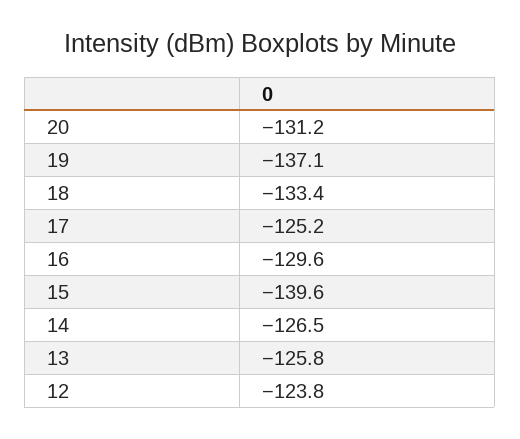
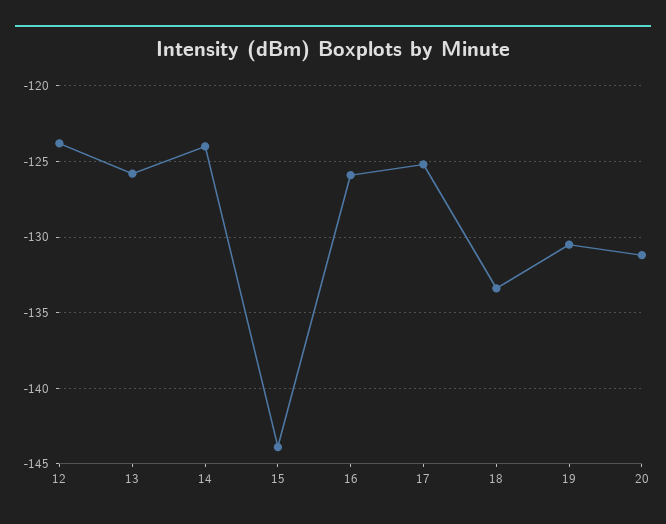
  {
    "20": -131.2,
-   "19": -137.1,
+   "19": -130.5,
    "18": -133.4,
    "17": -125.2,
-   "16": -129.6,
+   "16": -126,
-   "15": -139.6,
+   "15": -144,
-   "14": -126.5,
+   "14": -124,
    "13": -125.8,
    "12": -123.8
  }

